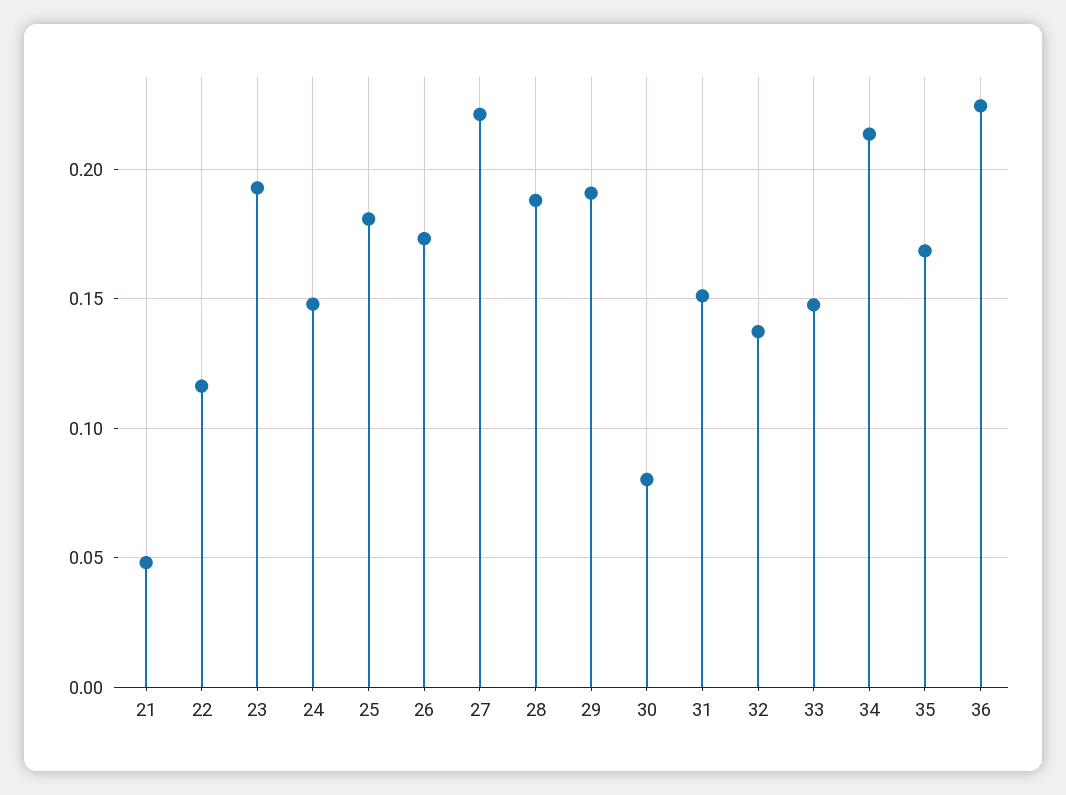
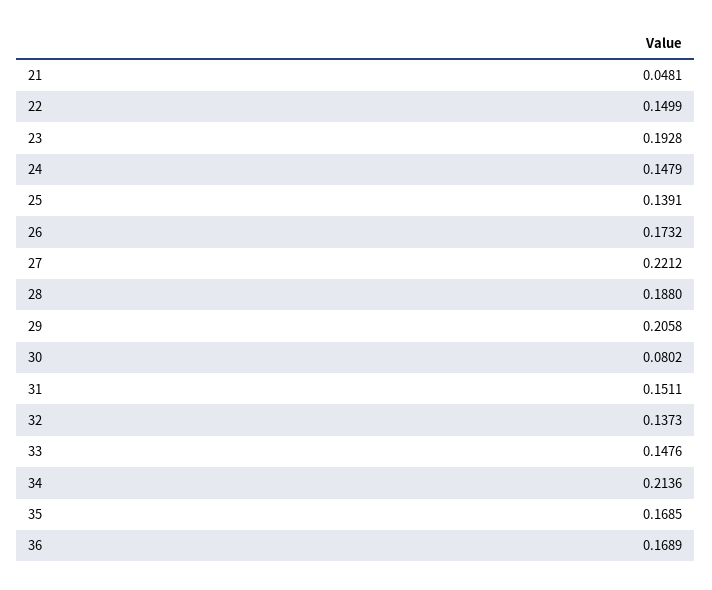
  {
    "21": 0.0481,
-   "22": 0.115,
+   "22": 0.1499,
    "23": 0.1928,
    "24": 0.1479,
-   "25": 0.18,
+   "25": 0.1391,
    "26": 0.1732,
    "27": 0.2212,
    "28": 0.188,
-   "29": 0.19,
+   "29": 0.2058,
    "30": 0.0802,
    "31": 0.1511,
    "32": 0.1373,
    "33": 0.1476,
    "34": 0.2136,
    "35": 0.1685,
-   "36": 0.225
+   "36": 0.1689
  }

